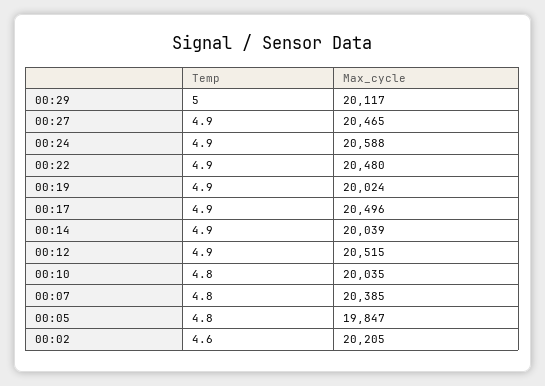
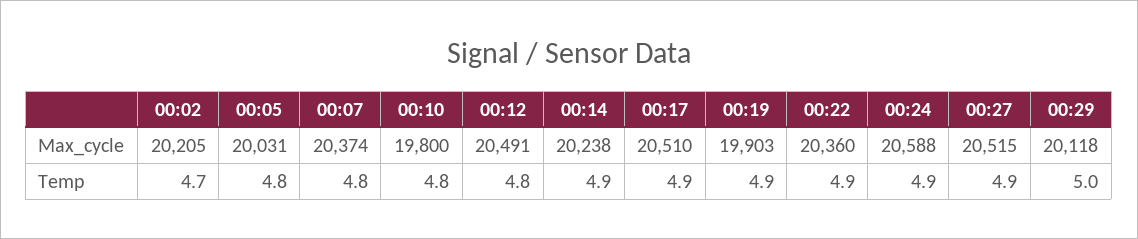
  {
    "Temp": {
      "00:29": 5,
      "00:27": 4.9,
      "00:24": 4.9,
      "00:22": 4.9,
      "00:19": 4.9,
      "00:17": 4.9,
      "00:14": 4.9,
-     "00:12": 4.9,
+     "00:12": 4.8,
      "00:10": 4.8,
      "00:07": 4.8,
      "00:05": 4.8,
-     "00:02": 4.6
+     "00:02": 4.7
    },
    "Max_cycle": {
-     "00:29": 20117,
+     "00:29": 20118,
-     "00:27": 20465,
+     "00:27": 20515,
      "00:24": 20588,
-     "00:22": 20480,
+     "00:22": 20360,
-     "00:19": 20024,
+     "00:19": 19903,
-     "00:17": 20496,
+     "00:17": 20510,
-     "00:14": 20039,
+     "00:14": 20238,
-     "00:12": 20515,
+     "00:12": 20491,
-     "00:10": 20035,
+     "00:10": 19800,
-     "00:07": 20385,
+     "00:07": 20374,
-     "00:05": 19847,
+     "00:05": 20031,
      "00:02": 20205
    }
  }

